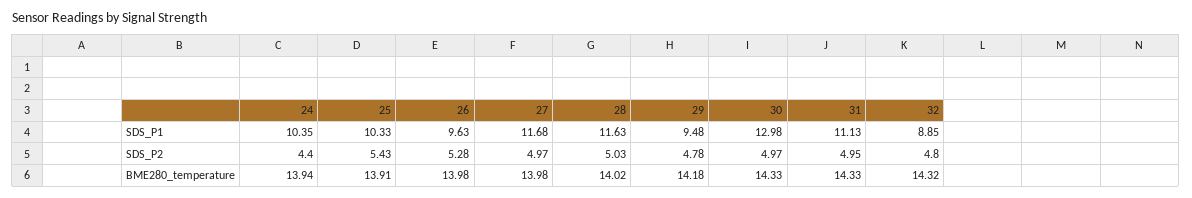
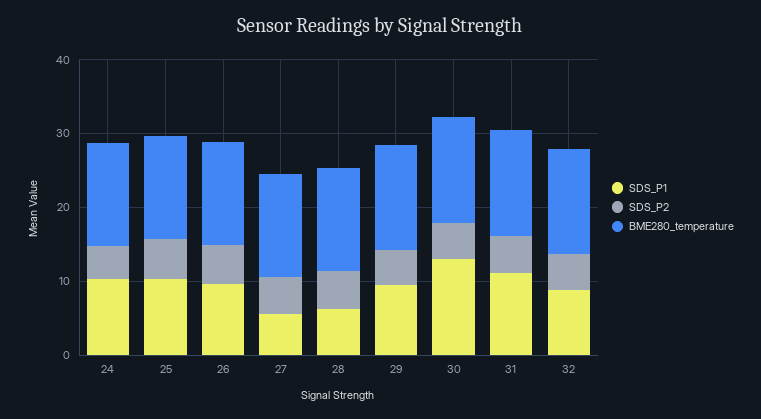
  {
    "SDS_P1": {
      "24": 10.35,
      "25": 10.33,
      "26": 9.63,
-     "27": 11.68,
+     "27": 6,
-     "28": 11.63,
+     "28": 6,
      "29": 9.48,
      "30": 12.98,
      "31": 11.13,
      "32": 8.85
    },
    "SDS_P2": {
      "24": 4.4,
      "25": 5.43,
      "26": 5.28,
      "27": 4.97,
      "28": 5.03,
      "29": 4.78,
      "30": 4.97,
      "31": 4.95,
      "32": 4.8
    },
    "BME280_temperature": {
      "24": 13.94,
      "25": 13.91,
      "26": 13.98,
      "27": 13.98,
      "28": 14.02,
      "29": 14.18,
      "30": 14.33,
      "31": 14.33,
      "32": 14.32
    }
  }

